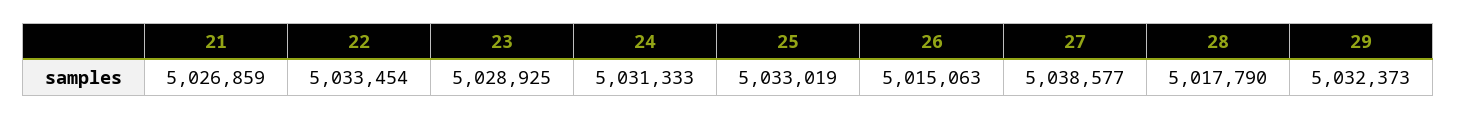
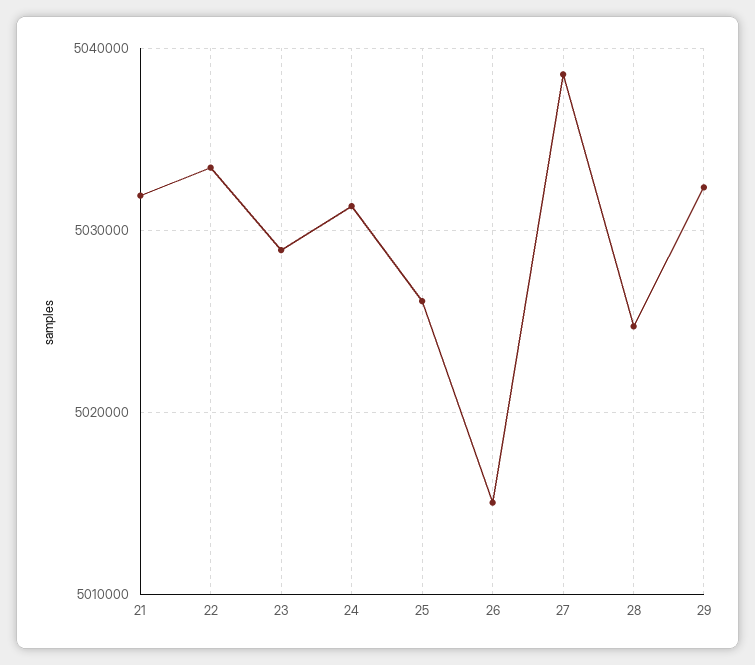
  {
-   "21": 5026859,
+   "21": 5032000,
    "22": 5033454,
    "23": 5028925,
    "24": 5031333,
-   "25": 5033019,
+   "25": 5026000,
    "26": 5015063,
    "27": 5038577,
-   "28": 5017790,
+   "28": 5025000,
    "29": 5032373
  }

